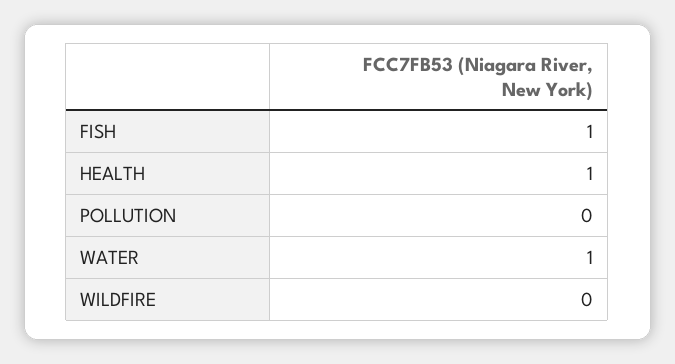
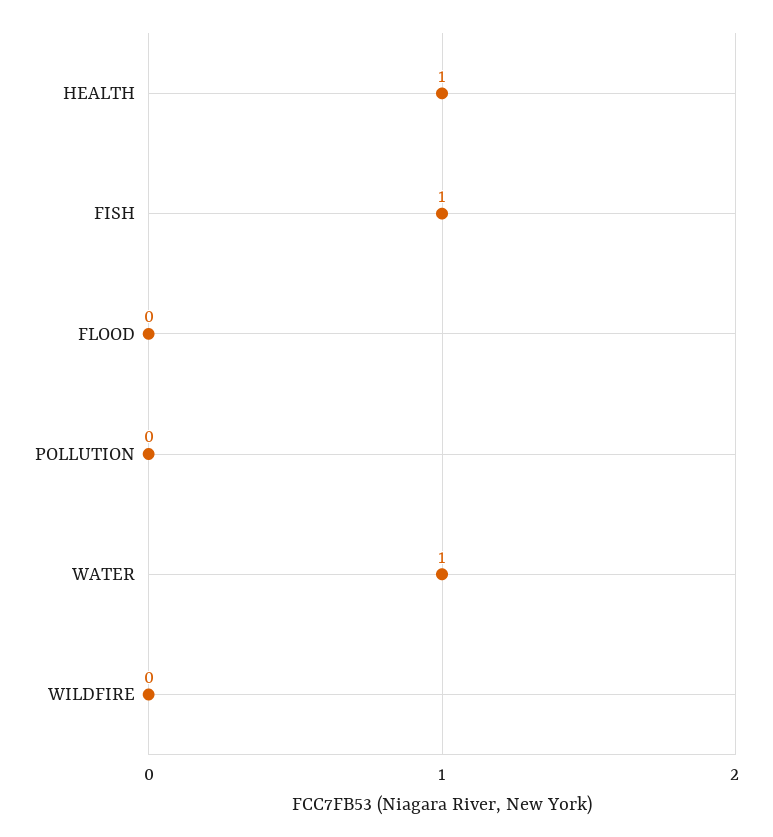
  {
    "FISH": 1,
    "HEALTH": 1,
    "POLLUTION": 0,
    "WATER": 1,
-   "WILDFIRE": 0
+   "WILDFIRE": 0,
+   "FLOOD": 0
  }

